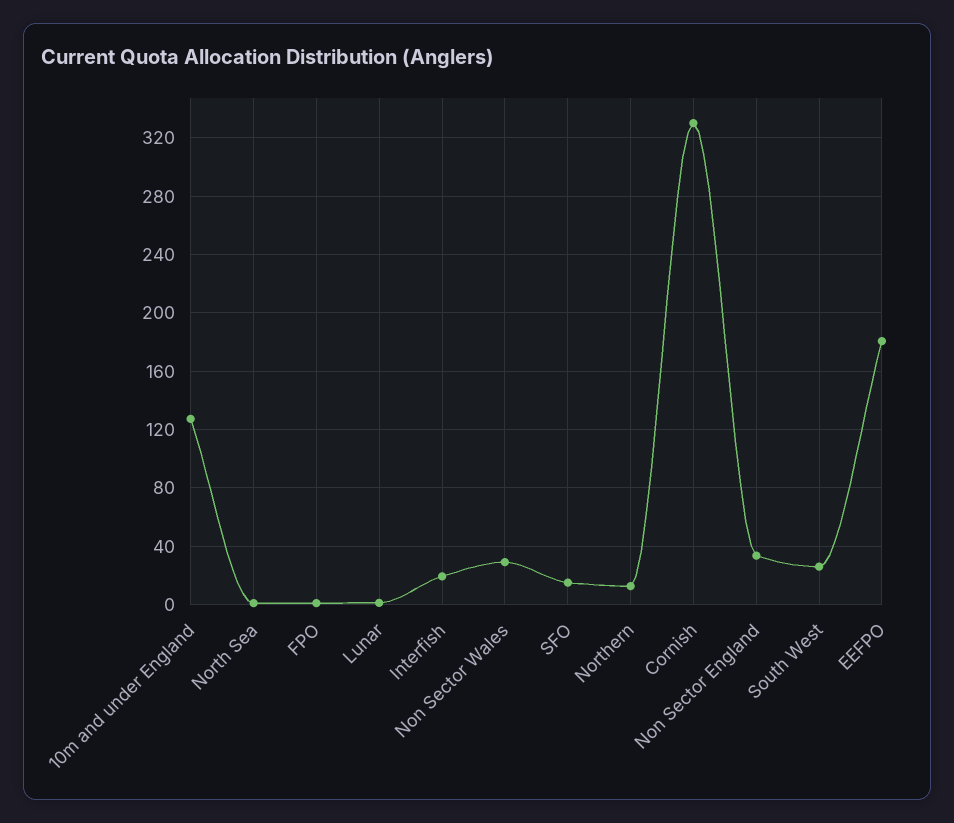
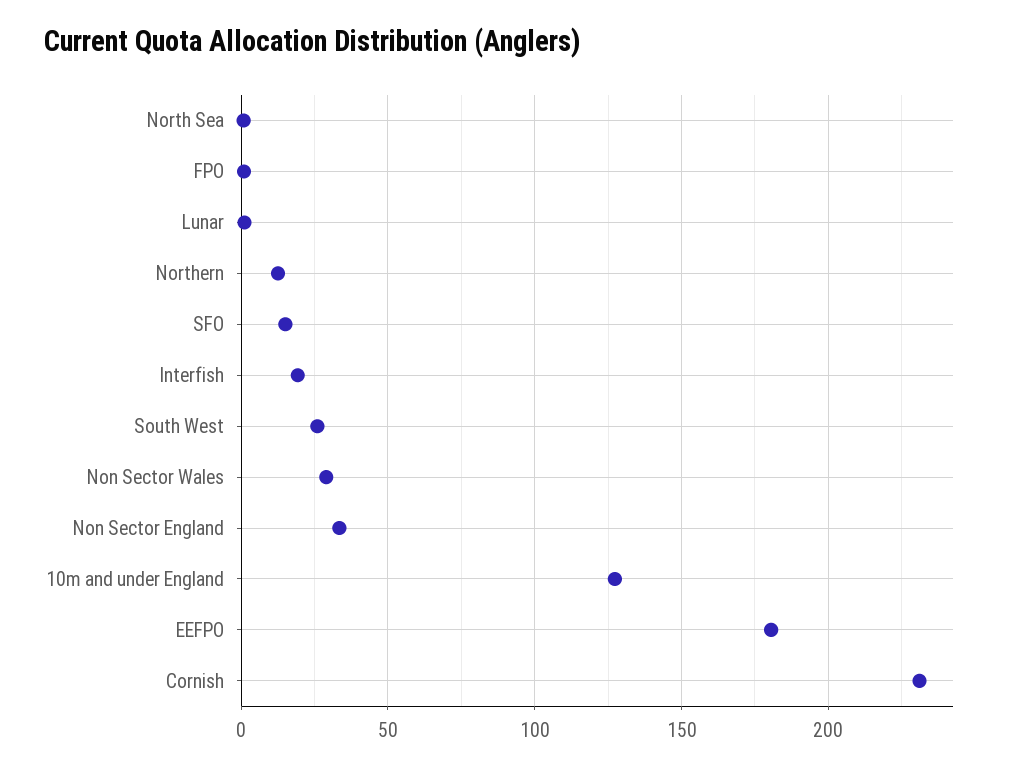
  {
    "10m and under England": 125,
    "North Sea": 0,
    "FPO": 0,
    "Lunar": 0,
    "Interfish": 20,
    "Non Sector Wales": 30,
    "SFO": 15,
    "Northern": 15,
-   "Cornish": 330,
+   "Cornish": 230,
    "Non Sector England": 35,
    "South West": 25,
    "EEFPO": 180
  }

